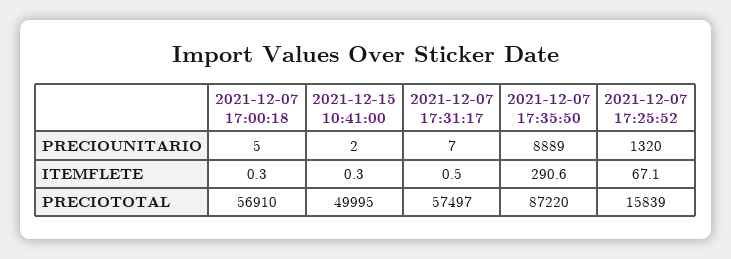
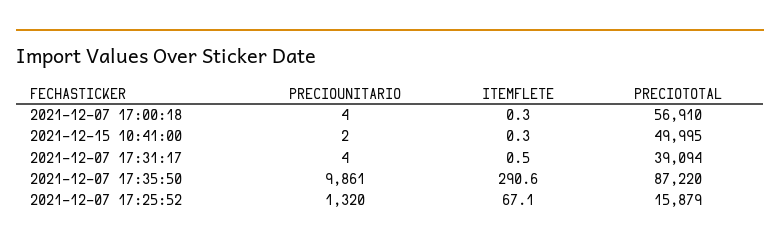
  {
    "2021-12-07 17:00:18": {
-     "PRECIOUNITARIO": 5,
+     "PRECIOUNITARIO": 4,
      "ITEMFLETE": 0.3,
      "PRECIOTOTAL": 56910
    },
    "2021-12-15 10:41:00": {
      "PRECIOUNITARIO": 2,
      "ITEMFLETE": 0.3,
      "PRECIOTOTAL": 49995
    },
    "2021-12-07 17:31:17": {
-     "PRECIOUNITARIO": 7,
+     "PRECIOUNITARIO": 4,
      "ITEMFLETE": 0.5,
-     "PRECIOTOTAL": 57497
+     "PRECIOTOTAL": 39094
    },
    "2021-12-07 17:35:50": {
-     "PRECIOUNITARIO": 8889,
+     "PRECIOUNITARIO": 9861,
      "ITEMFLETE": 290.6,
      "PRECIOTOTAL": 87220
    },
    "2021-12-07 17:25:52": {
      "PRECIOUNITARIO": 1320,
      "ITEMFLETE": 67.1,
-     "PRECIOTOTAL": 15839
+     "PRECIOTOTAL": 15879
    }
  }

